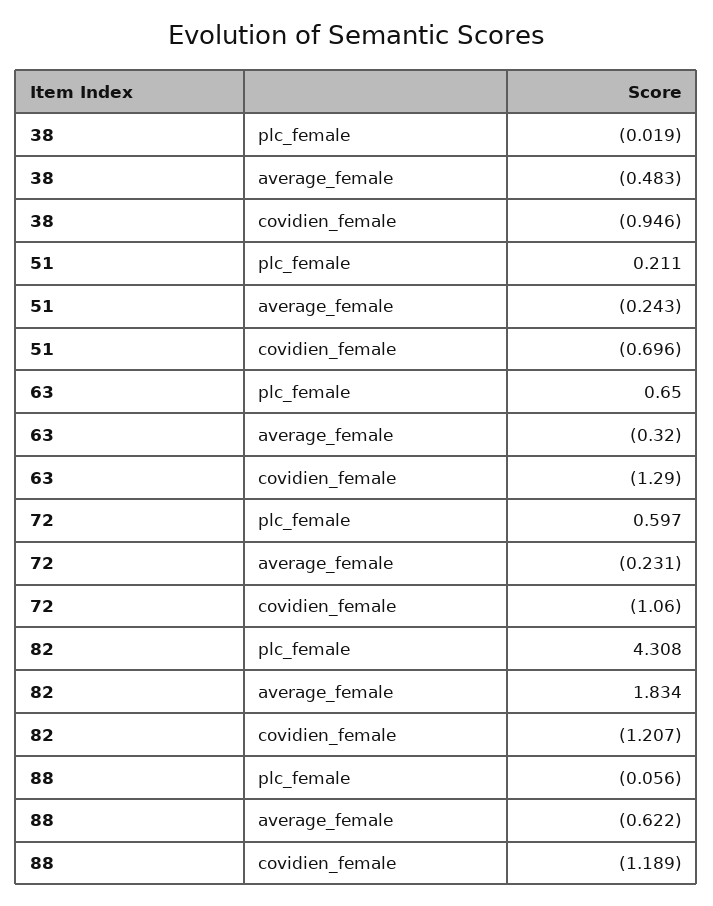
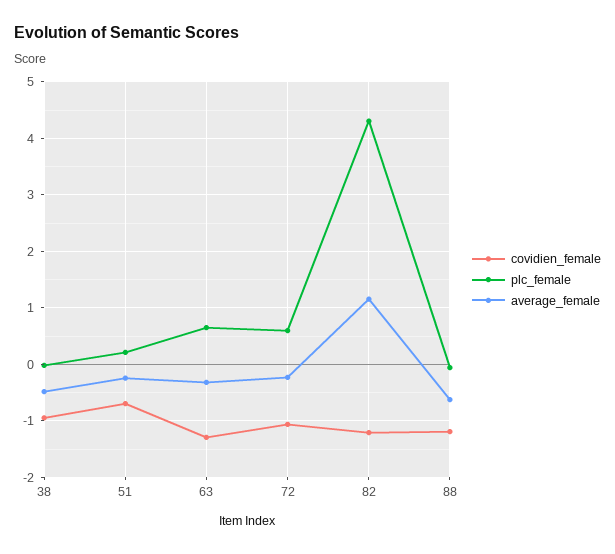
  {
    "plc_female": {
      "38": -0.019,
      "51": 0.211,
      "63": 0.65,
      "72": 0.597,
      "82": 4.308,
      "88": -0.056
    },
    "average_female": {
      "38": -0.483,
      "51": -0.243,
      "63": -0.32,
      "72": -0.231,
-     "82": 1.834,
+     "82": 1.2,
      "88": -0.622
    },
    "covidien_female": {
      "38": -0.946,
      "51": -0.696,
      "63": -1.29,
      "72": -1.06,
      "82": -1.207,
      "88": -1.189
    }
  }

